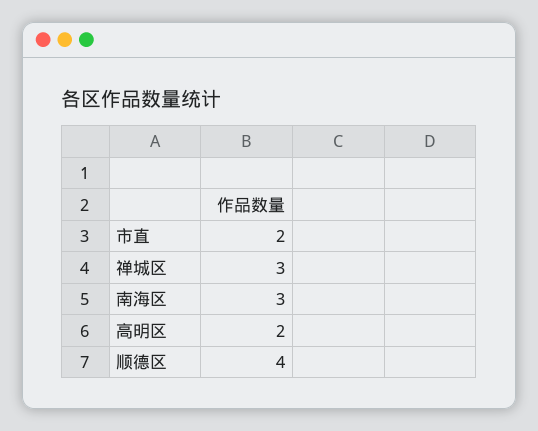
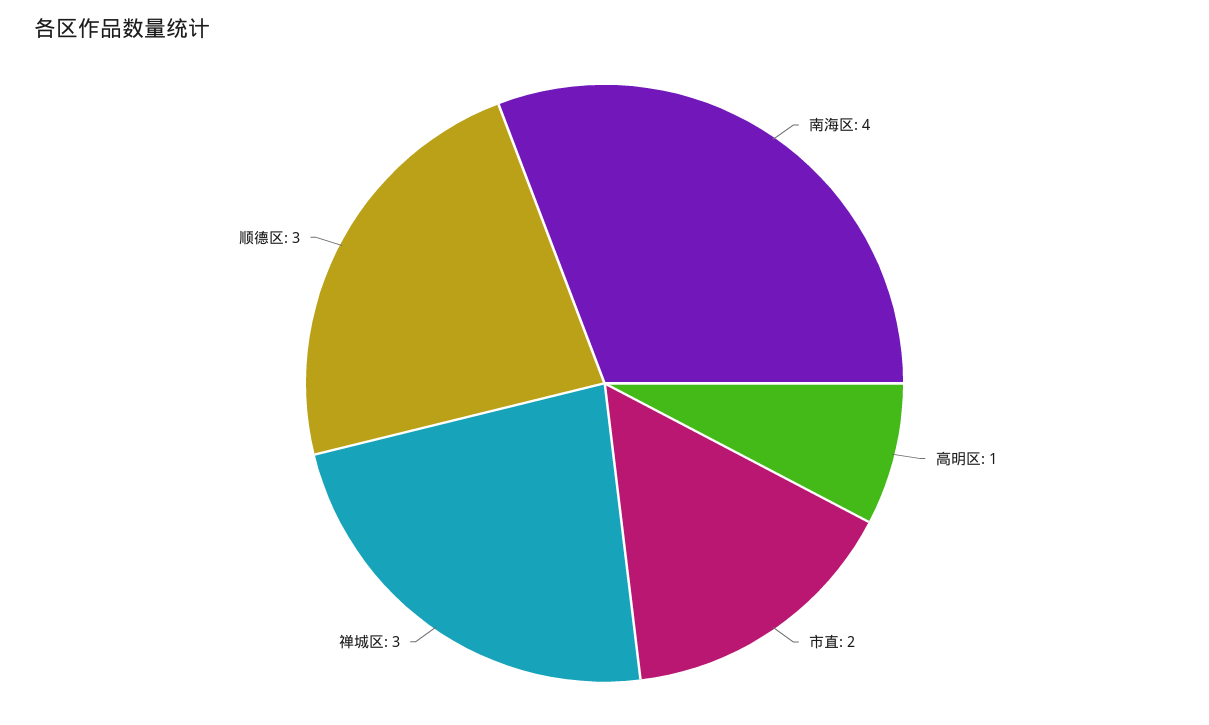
  {
    "市直": 2,
    "禅城区": 3,
-   "南海区": 3,
+   "南海区": 4,
-   "高明区": 2,
+   "高明区": 1,
-   "顺德区": 4
+   "顺德区": 3
  }

